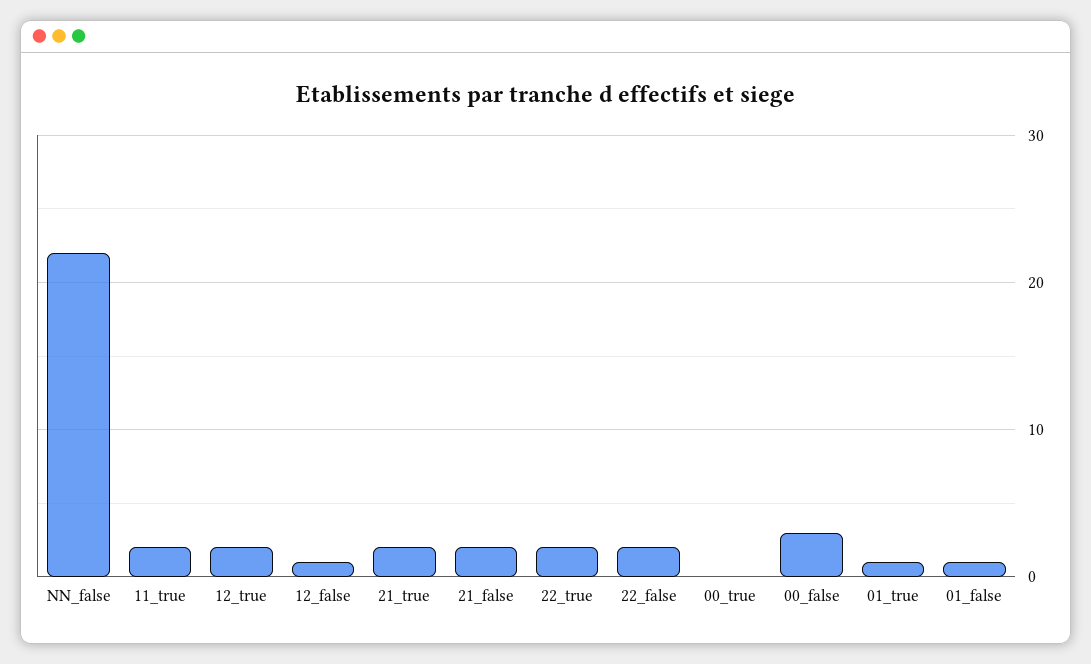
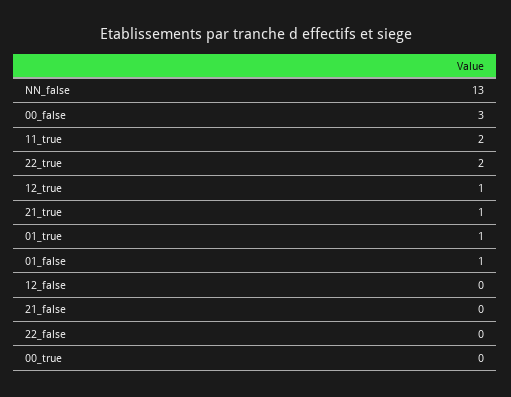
  {
-   "NN_false": 22,
+   "NN_false": 13,
    "11_true": 2,
-   "12_true": 2,
+   "12_true": 1,
-   "12_false": 1,
+   "12_false": 0,
-   "21_true": 2,
+   "21_true": 1,
-   "21_false": 2,
+   "21_false": 0,
    "22_true": 2,
-   "22_false": 2,
+   "22_false": 0,
    "00_true": 0,
    "00_false": 3,
    "01_true": 1,
    "01_false": 1
  }

